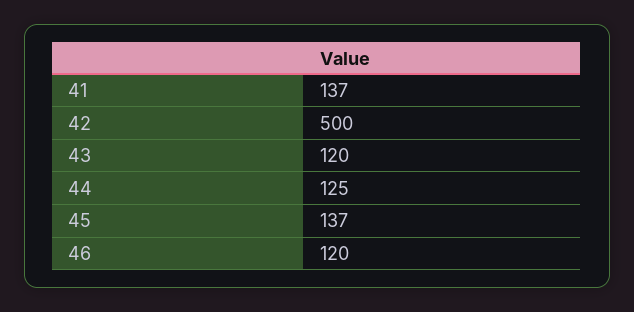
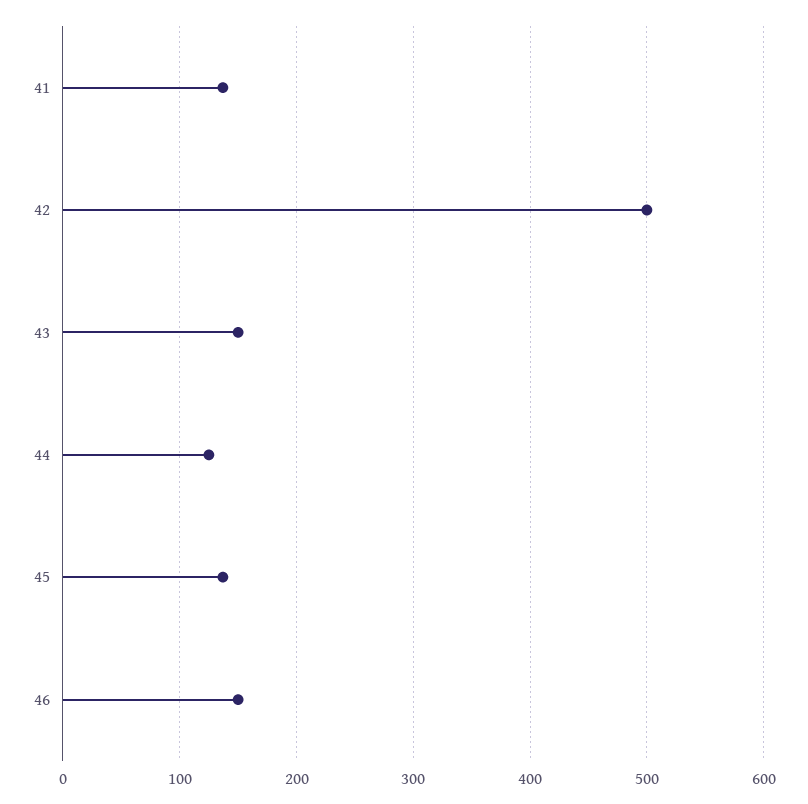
  {
    "41": 137,
    "42": 500,
-   "43": 120,
+   "43": 150,
    "44": 125,
    "45": 137,
-   "46": 120
+   "46": 150
  }

